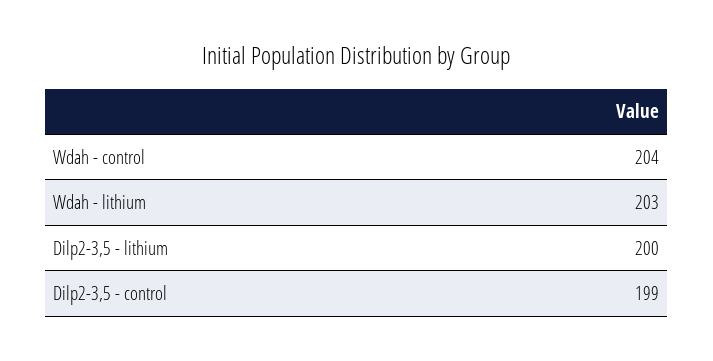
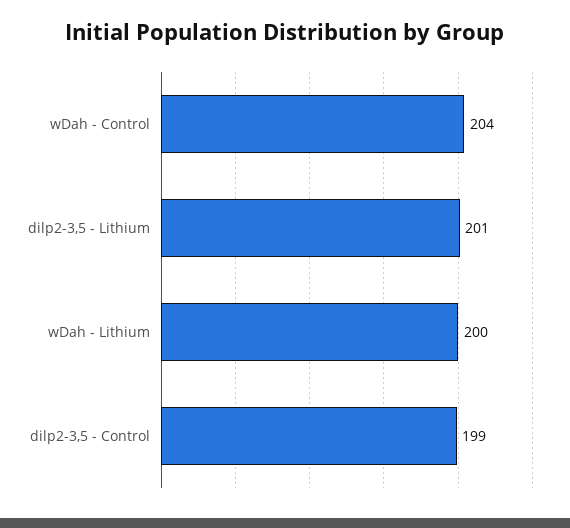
  {
    "Wdah - control": 204,
-   "Wdah - lithium": 203,
+   "Wdah - lithium": 200,
-   "Dilp2-3,5 - lithium": 200,
+   "Dilp2-3,5 - lithium": 201,
    "Dilp2-3,5 - control": 199
  }

